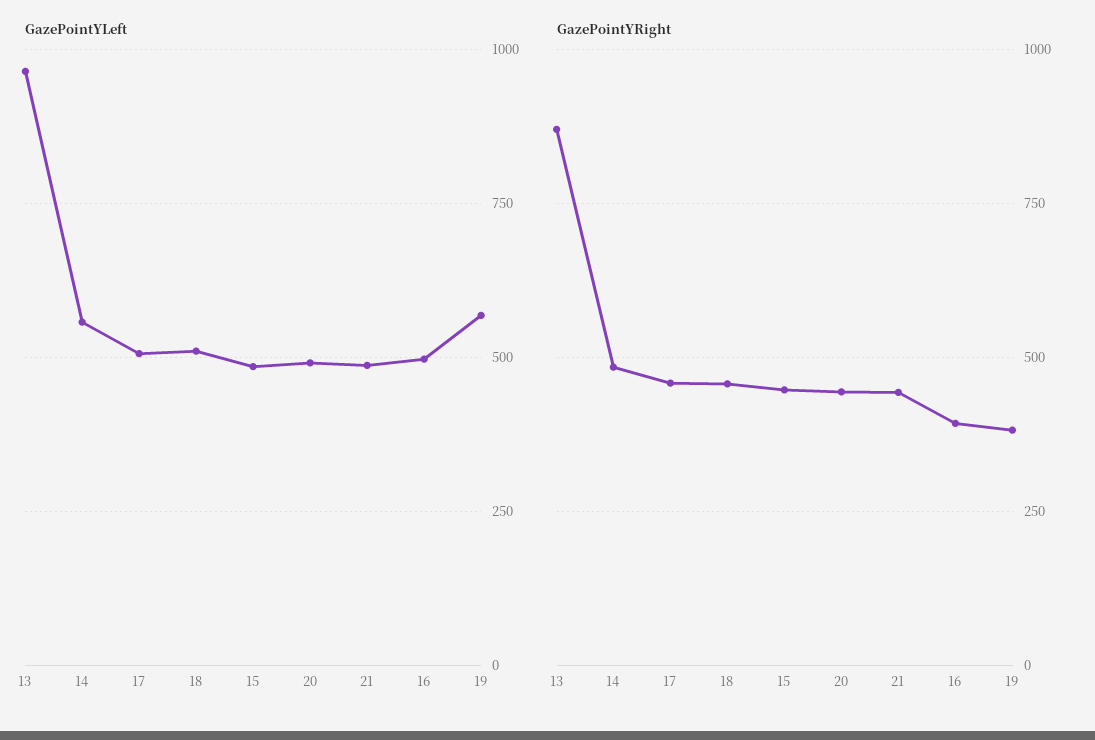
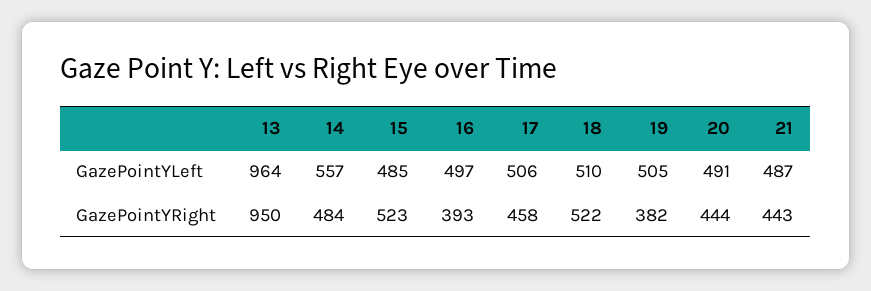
  {
    "GazePointYLeft": {
      "13": 964,
      "14": 557,
      "17": 506,
      "18": 510,
      "15": 485,
      "20": 491,
      "21": 487,
      "16": 497,
-     "19": 575
+     "19": 505
    },
    "GazePointYRight": {
-     "13": 875,
+     "13": 950,
      "14": 484,
      "17": 458,
-     "18": 450,
+     "18": 522,
-     "15": 450,
+     "15": 523,
      "20": 444,
      "21": 443,
      "16": 393,
      "19": 382
    }
  }

